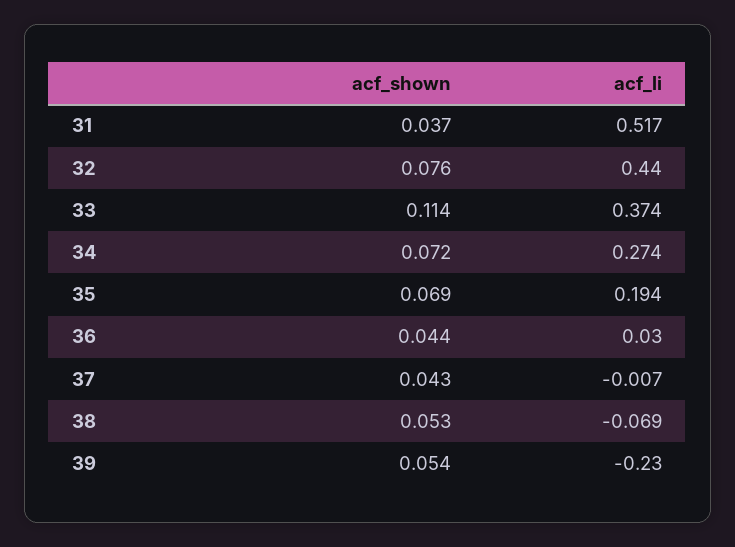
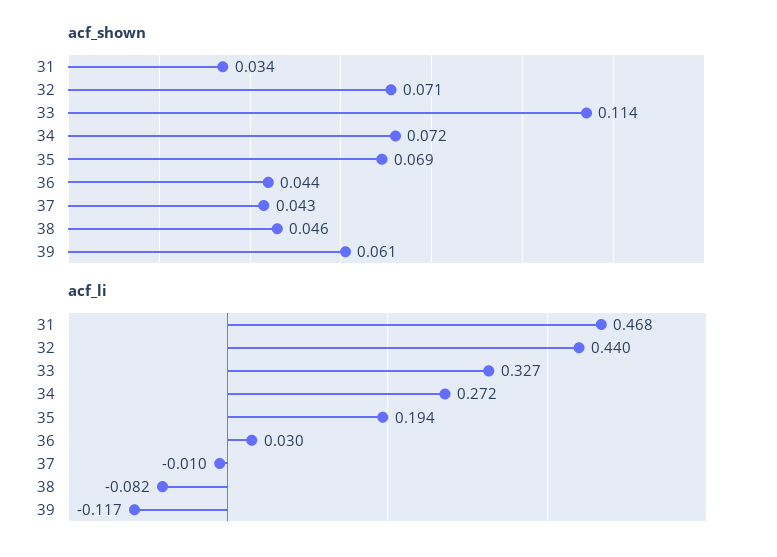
  {
    "acf_shown": {
-     "31": 0.037,
+     "31": 0.034,
-     "32": 0.076,
+     "32": 0.071,
      "33": 0.114,
      "34": 0.072,
      "35": 0.069,
      "36": 0.044,
      "37": 0.043,
-     "38": 0.053,
+     "38": 0.046,
-     "39": 0.054
+     "39": 0.061
    },
    "acf_li": {
-     "31": 0.517,
+     "31": 0.468,
      "32": 0.44,
-     "33": 0.374,
+     "33": 0.327,
-     "34": 0.274,
+     "34": 0.272,
      "35": 0.194,
      "36": 0.03,
-     "37": -0.007,
+     "37": -0.01,
-     "38": -0.069,
+     "38": -0.082,
-     "39": -0.23
+     "39": -0.117
    }
  }

